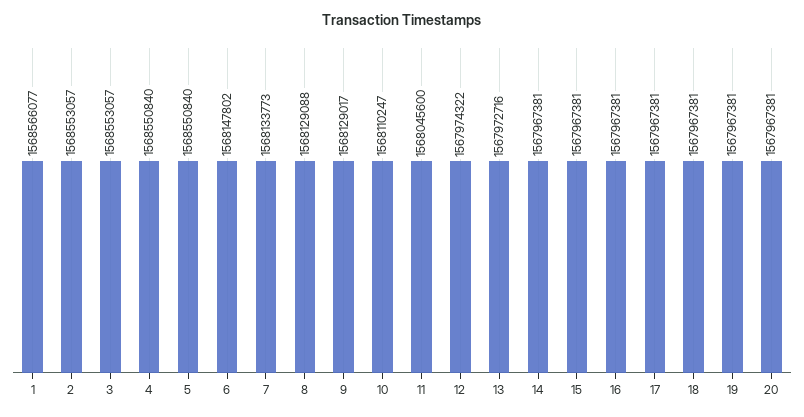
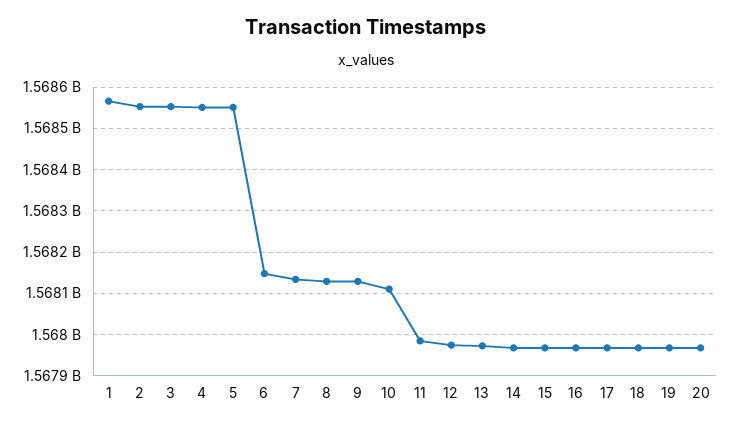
  {
    "1": 1568566077,
    "2": 1568553057,
    "3": 1568553057,
    "4": 1568550840,
    "5": 1568550840,
    "6": 1568147802,
    "7": 1568133773,
    "8": 1568129088,
    "9": 1568129017,
    "10": 1568110247,
-   "11": 1568045600,
+   "11": 1567980000,
    "12": 1567974322,
    "13": 1567972716,
    "14": 1567967381,
    "15": 1567967381,
    "16": 1567967381,
    "17": 1567967381,
    "18": 1567967381,
    "19": 1567967381,
    "20": 1567967381
  }

